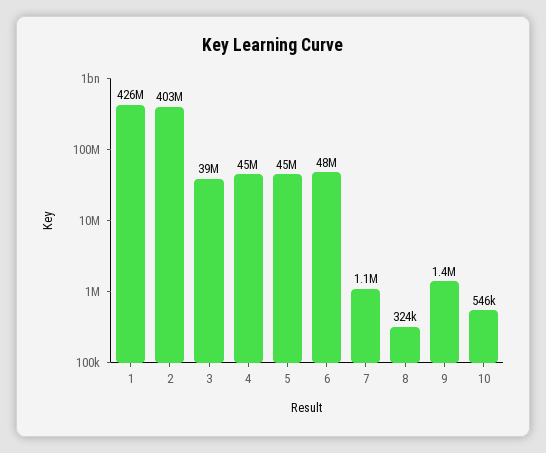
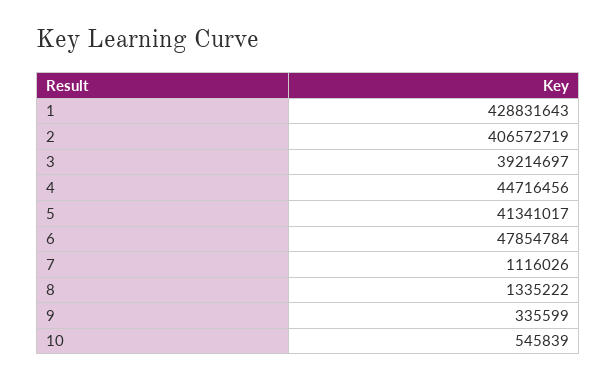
  {
-   "1": 426000000,
+   "1": 428831643,
-   "2": 403000000,
+   "2": 406572719,
    "3": 39214697,
    "4": 44716456,
-   "5": 45000000,
+   "5": 41341017,
    "6": 47854784,
    "7": 1116026,
-   "8": 324000,
+   "8": 1335222,
-   "9": 1400000,
+   "9": 335599,
    "10": 545839
  }

